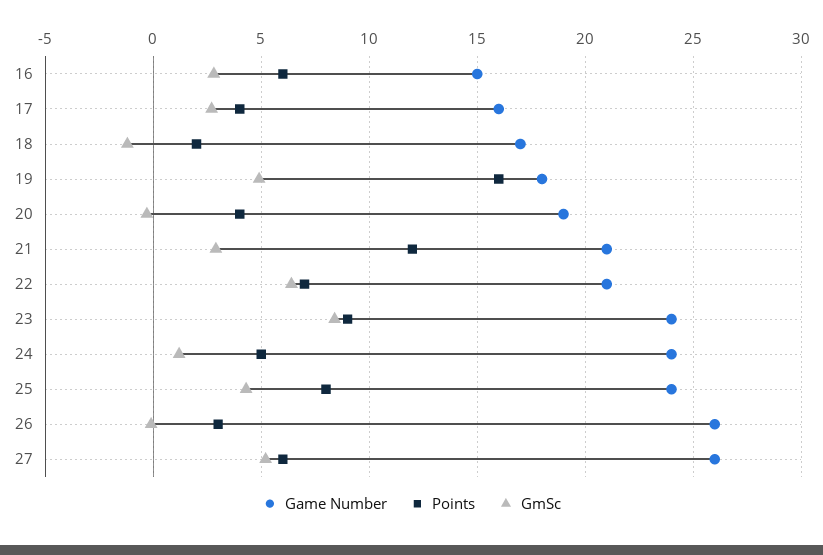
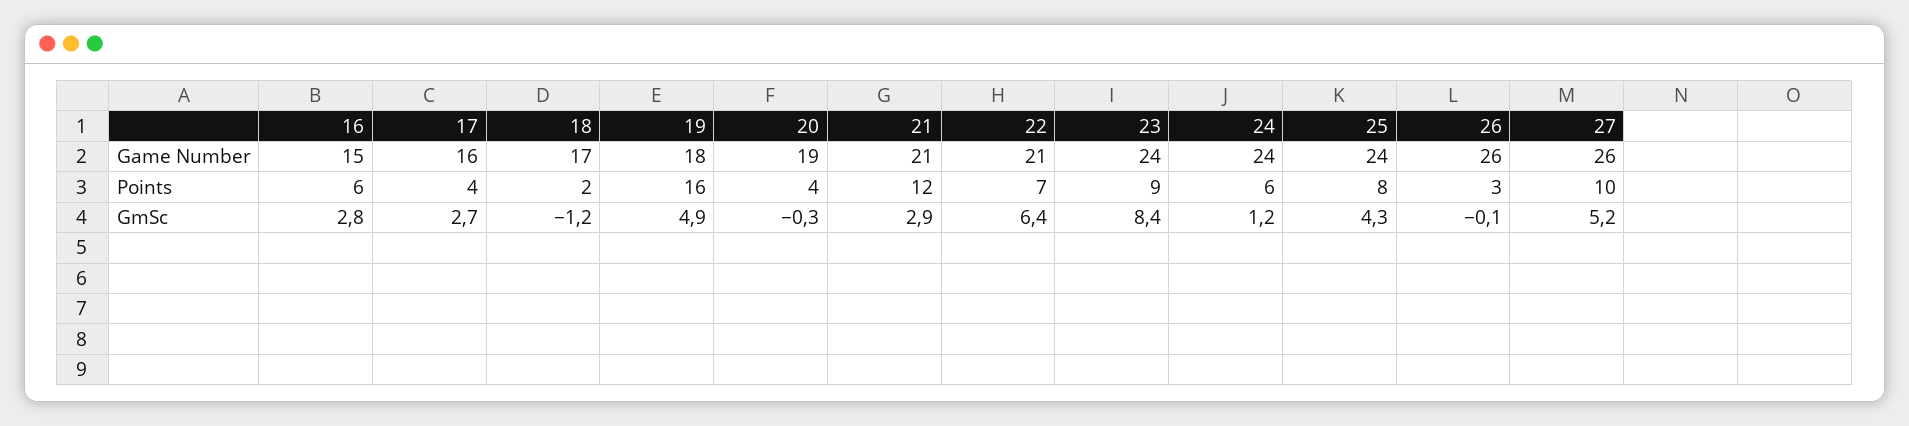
  {
    "Game Number": {
      "16": 15,
      "17": 16,
      "18": 17,
      "19": 18,
      "20": 19,
      "21": 21,
      "22": 21,
      "23": 24,
      "24": 24,
      "25": 24,
      "26": 26,
      "27": 26
    },
    "Points": {
      "16": 6,
      "17": 4,
      "18": 2,
      "19": 16,
      "20": 4,
      "21": 12,
      "22": 7,
      "23": 9,
-     "24": 5,
+     "24": 6,
      "25": 8,
      "26": 3,
-     "27": 6
+     "27": 10
    },
    "GmSc": {
      "16": 2.8,
      "17": 2.7,
      "18": -1.2,
      "19": 4.9,
      "20": -0.3,
      "21": 2.9,
      "22": 6.4,
      "23": 8.4,
      "24": 1.2,
      "25": 4.3,
      "26": -0.1,
      "27": 5.2
    }
  }

